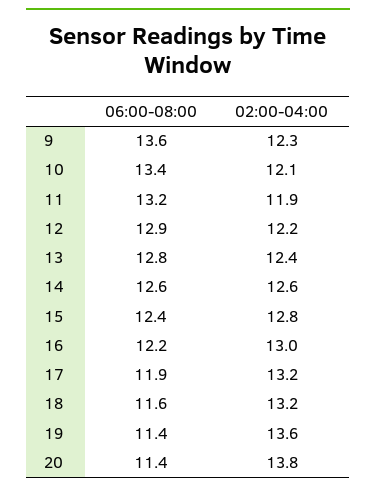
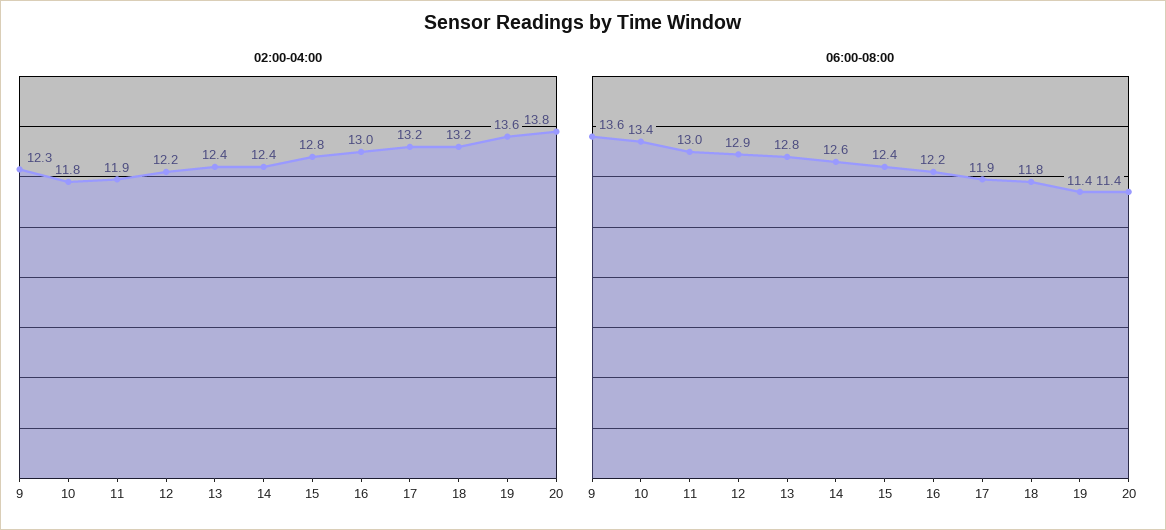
  {
    "06:00-08:00": {
      "9": 13.6,
      "10": 13.4,
-     "11": 13.2,
+     "11": 13,
      "12": 12.9,
      "13": 12.8,
      "14": 12.6,
      "15": 12.4,
      "16": 12.2,
      "17": 11.9,
-     "18": 11.6,
+     "18": 11.8,
      "19": 11.4,
      "20": 11.4
    },
    "02:00-04:00": {
      "9": 12.3,
-     "10": 12.1,
+     "10": 11.8,
      "11": 11.9,
      "12": 12.2,
      "13": 12.4,
-     "14": 12.6,
+     "14": 12.4,
      "15": 12.8,
      "16": 13,
      "17": 13.2,
      "18": 13.2,
      "19": 13.6,
      "20": 13.8
    }
  }

